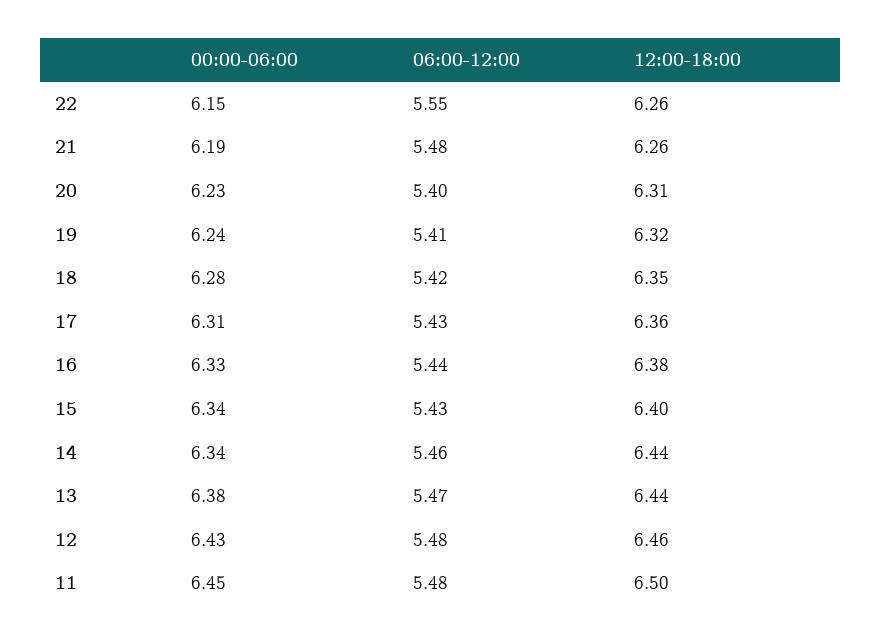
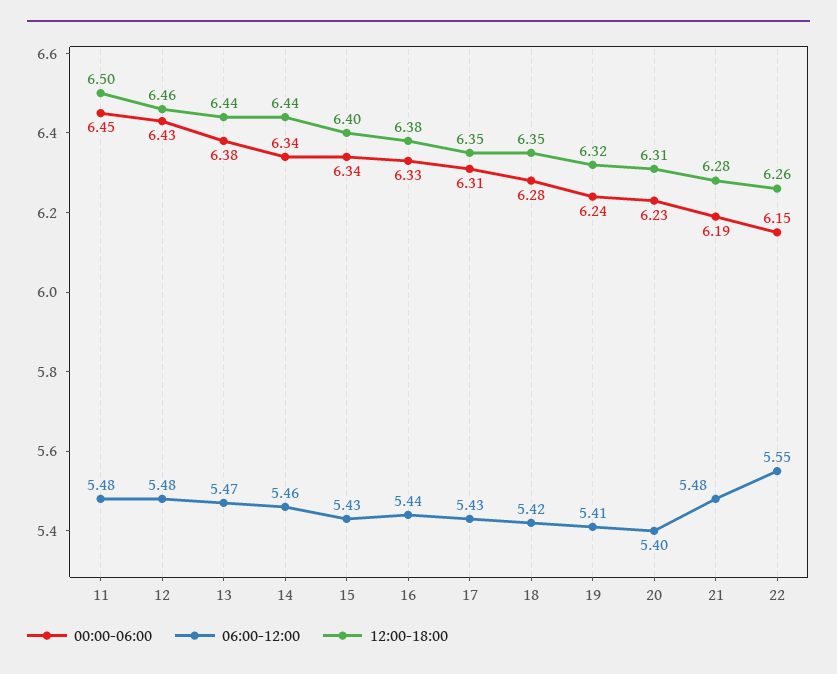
  {
    "00:00-06:00": {
      "22": 6.15,
      "21": 6.19,
      "20": 6.23,
      "19": 6.24,
      "18": 6.28,
      "17": 6.31,
      "16": 6.33,
      "15": 6.34,
      "14": 6.34,
      "13": 6.38,
      "12": 6.43,
      "11": 6.45
    },
    "06:00-12:00": {
      "22": 5.55,
      "21": 5.48,
      "20": 5.4,
      "19": 5.41,
      "18": 5.42,
      "17": 5.43,
      "16": 5.44,
      "15": 5.43,
      "14": 5.46,
      "13": 5.47,
      "12": 5.48,
      "11": 5.48
    },
    "12:00-18:00": {
      "22": 6.26,
-     "21": 6.26,
+     "21": 6.28,
      "20": 6.31,
      "19": 6.32,
      "18": 6.35,
-     "17": 6.36,
+     "17": 6.35,
      "16": 6.38,
      "15": 6.4,
      "14": 6.44,
      "13": 6.44,
      "12": 6.46,
      "11": 6.5
    }
  }

